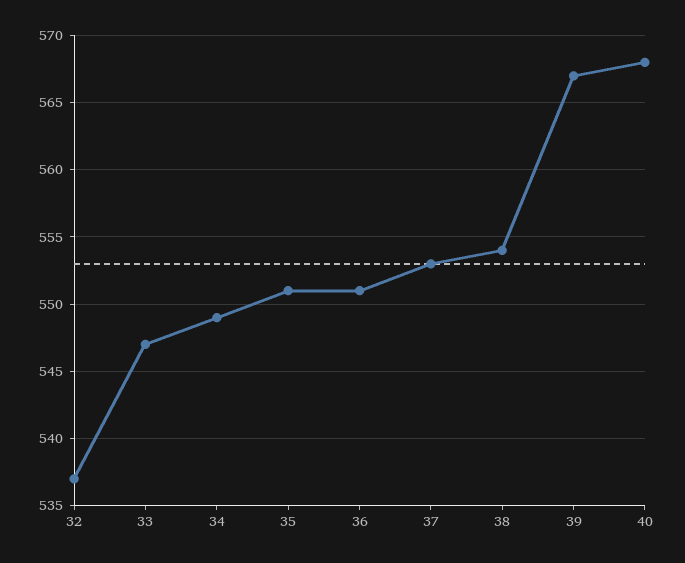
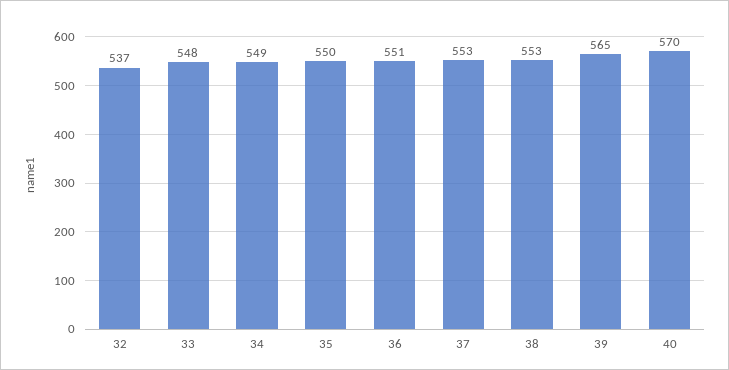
  {
    "32": 537,
-   "33": 547,
+   "33": 548,
    "34": 549,
-   "35": 551,
+   "35": 550,
    "36": 551,
    "37": 553,
-   "38": 554,
+   "38": 553,
-   "39": 567,
+   "39": 565,
-   "40": 568
+   "40": 570
  }

